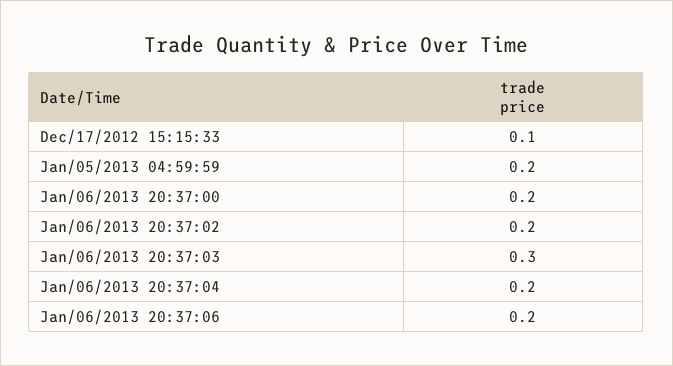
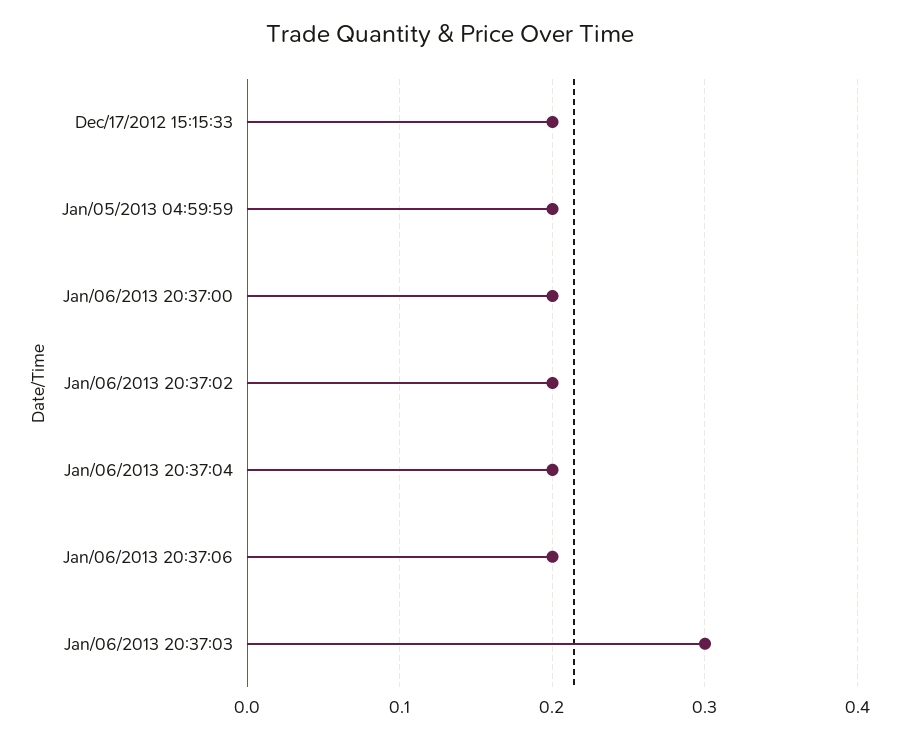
  {
-   "Dec/17/2012 15:15:33": 0.1,
+   "Dec/17/2012 15:15:33": 0.2,
    "Jan/05/2013 04:59:59": 0.2,
    "Jan/06/2013 20:37:00": 0.2,
    "Jan/06/2013 20:37:02": 0.2,
    "Jan/06/2013 20:37:03": 0.3,
    "Jan/06/2013 20:37:04": 0.2,
    "Jan/06/2013 20:37:06": 0.2
  }

